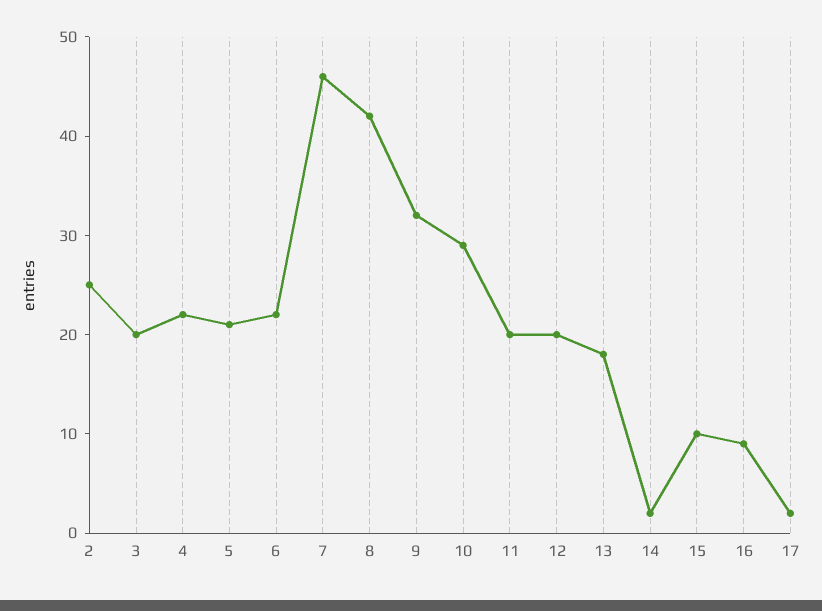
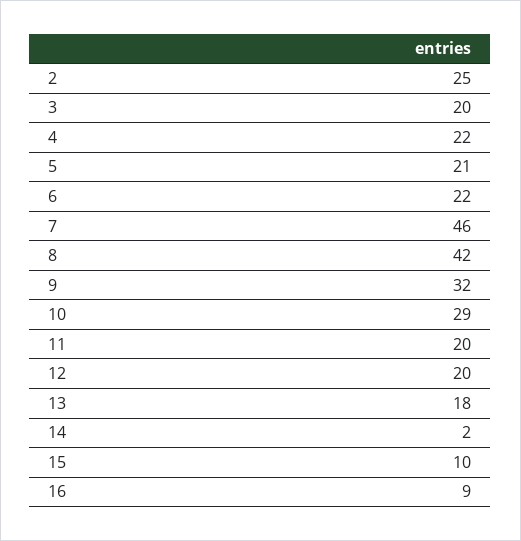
  {
    "2": 25,
    "3": 20,
    "4": 22,
    "5": 21,
    "6": 22,
    "7": 46,
    "8": 42,
    "9": 32,
    "10": 29,
    "11": 20,
    "12": 20,
    "13": 18,
    "14": 2,
    "15": 10,
-   "16": 9,
+   "16": 9
-   "17": 2
  }

